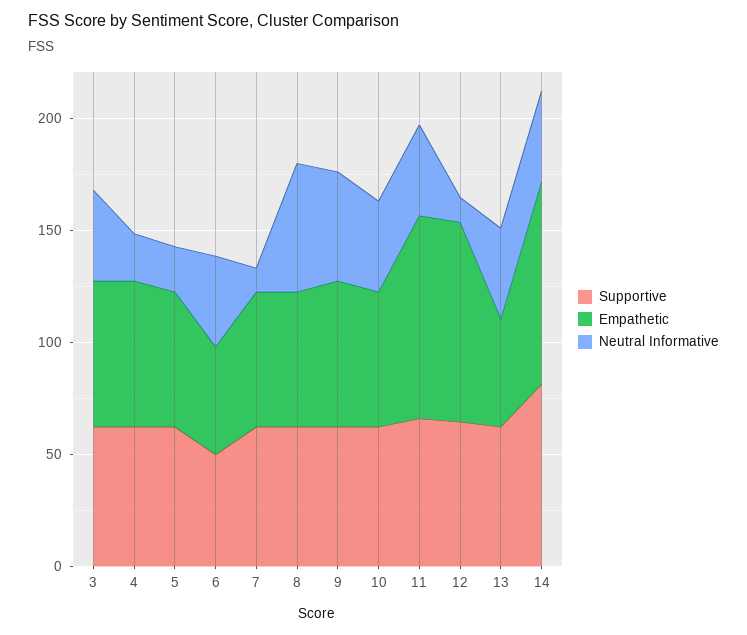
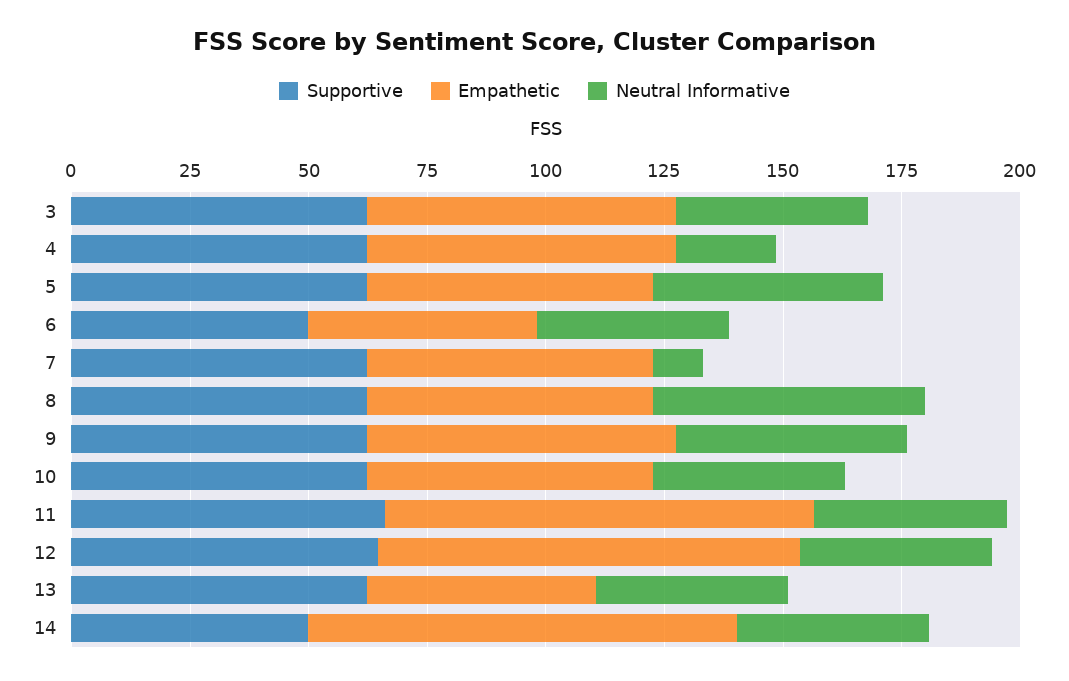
  {
    "Supportive": {
      "3": 60,
      "4": 60,
      "5": 60,
      "6": 50,
      "7": 60,
      "8": 60,
      "9": 60,
      "10": 60,
      "11": 65,
      "12": 65,
      "13": 60,
-     "14": 80
+     "14": 50
    },
    "Empathetic": {
      "3": 65,
      "4": 65,
      "5": 60,
      "6": 50,
      "7": 60,
      "8": 60,
      "9": 65,
      "10": 60,
      "11": 90,
      "12": 90,
      "13": 50,
      "14": 90
    },
    "Neutral Informative": {
      "3": 40,
      "4": 20,
-     "5": 20,
+     "5": 50,
      "6": 40,
      "7": 10,
      "8": 55,
      "9": 50,
      "10": 40,
      "11": 40,
-     "12": 10,
+     "12": 40,
      "13": 40,
      "14": 40
    }
  }

